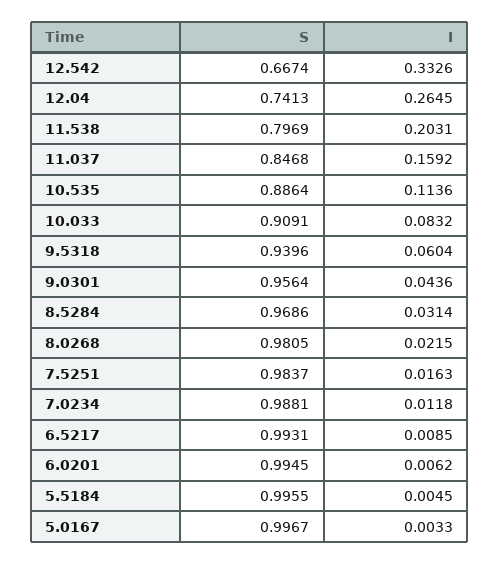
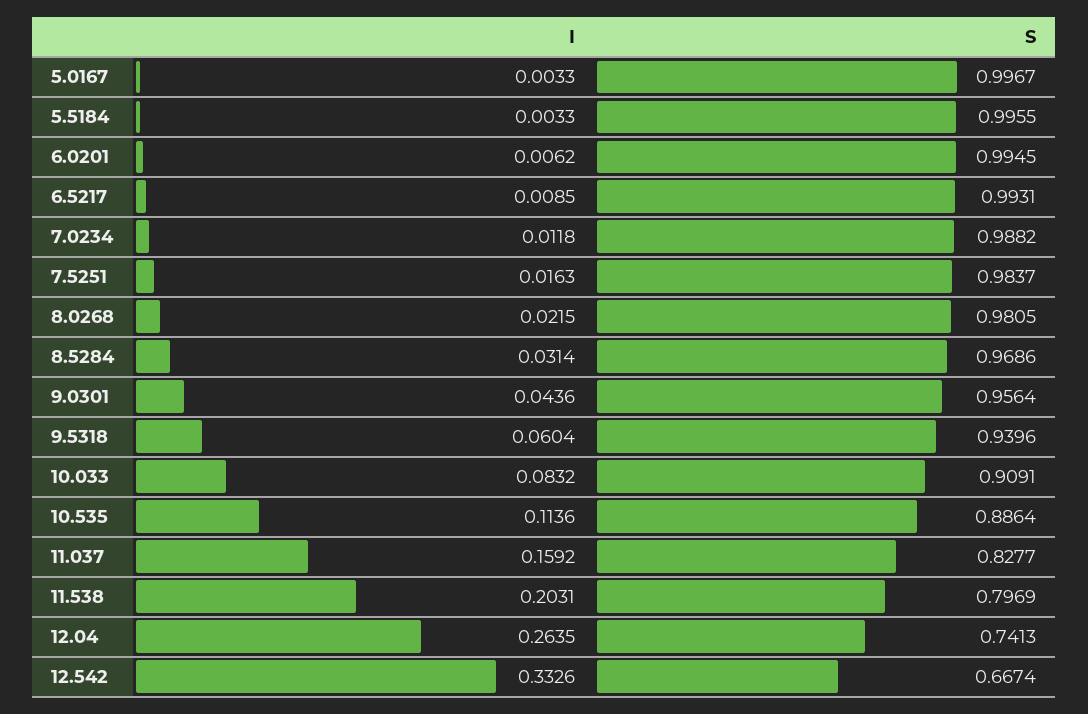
  {
    "S": {
      "12.542": 0.6674,
      "12.04": 0.7413,
      "11.538": 0.7969,
-     "11.037": 0.8468,
+     "11.037": 0.8277,
      "10.535": 0.8864,
      "10.033": 0.9091,
      "9.5318": 0.9396,
      "9.0301": 0.9564,
      "8.5284": 0.9686,
      "8.0268": 0.9805,
      "7.5251": 0.9837,
-     "7.0234": 0.9881,
+     "7.0234": 0.9882,
      "6.5217": 0.9931,
      "6.0201": 0.9945,
      "5.5184": 0.9955,
      "5.0167": 0.9967
    },
    "I": {
      "12.542": 0.3326,
-     "12.04": 0.2645,
+     "12.04": 0.2635,
      "11.538": 0.2031,
      "11.037": 0.1592,
      "10.535": 0.1136,
      "10.033": 0.0832,
      "9.5318": 0.0604,
      "9.0301": 0.0436,
      "8.5284": 0.0314,
      "8.0268": 0.0215,
      "7.5251": 0.0163,
      "7.0234": 0.0118,
      "6.5217": 0.0085,
      "6.0201": 0.0062,
-     "5.5184": 0.0045,
+     "5.5184": 0.0033,
      "5.0167": 0.0033
    }
  }

